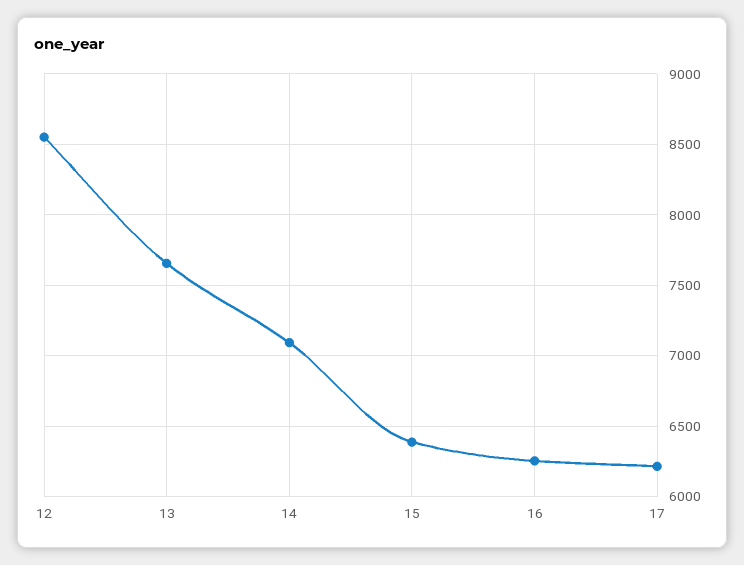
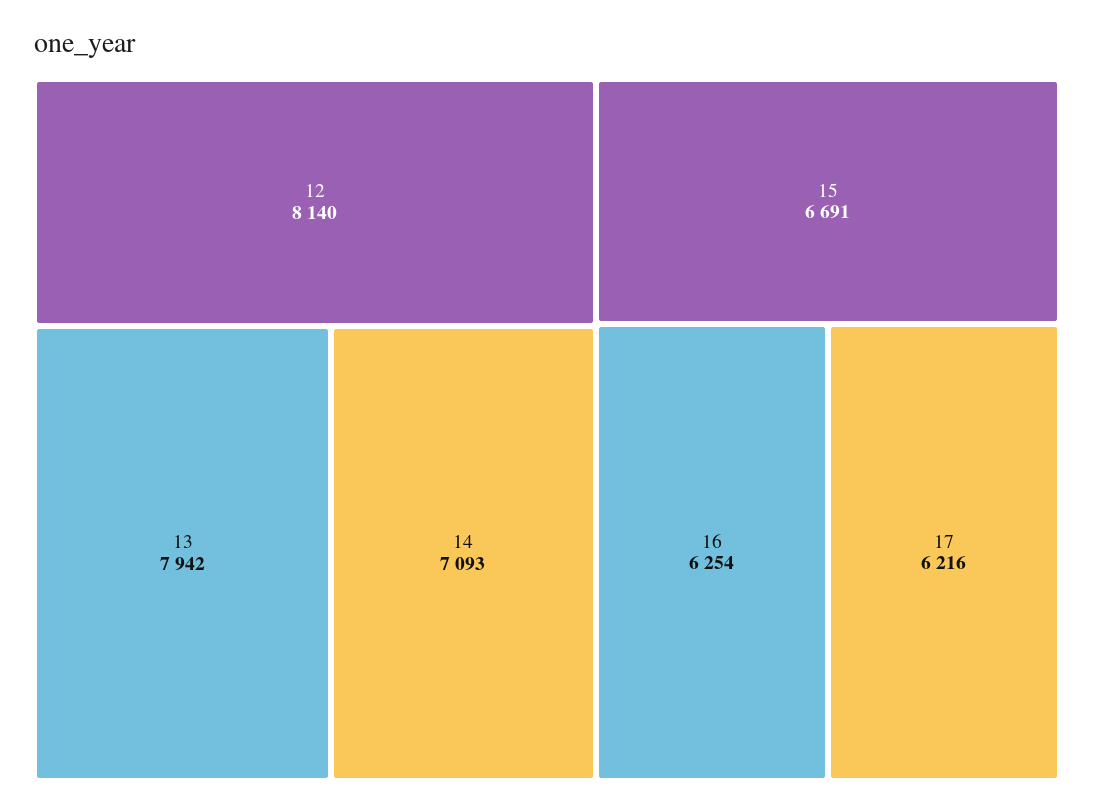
  {
-   "12": 8550,
+   "12": 8140,
-   "13": 7650,
+   "13": 7942,
    "14": 7093,
-   "15": 6400,
+   "15": 6691,
    "16": 6254,
    "17": 6216
  }

